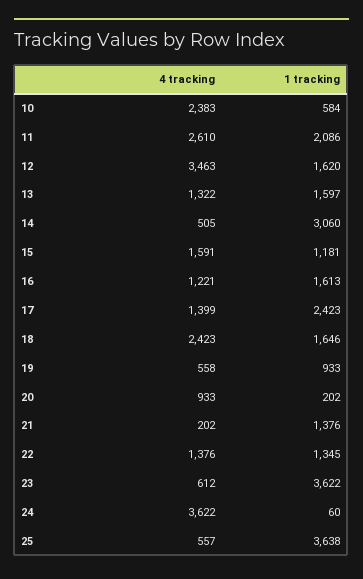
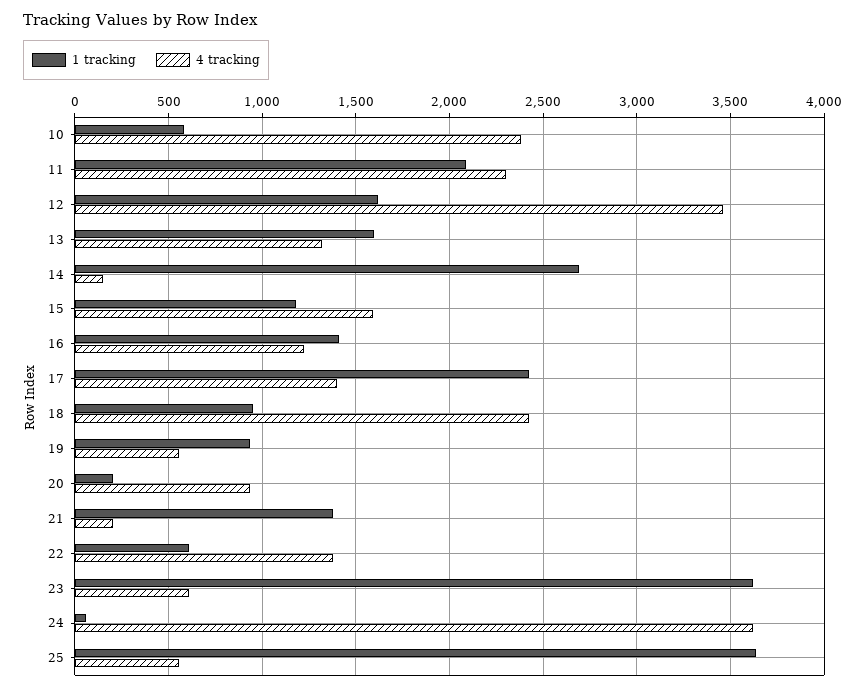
  {
    "4 tracking": {
      "10": 2383,
-     "11": 2610,
+     "11": 2300,
      "12": 3463,
      "13": 1322,
-     "14": 505,
+     "14": 150,
      "15": 1591,
      "16": 1221,
      "17": 1399,
      "18": 2423,
      "19": 558,
      "20": 933,
      "21": 202,
      "22": 1376,
      "23": 612,
      "24": 3622,
      "25": 557
    },
    "1 tracking": {
      "10": 584,
      "11": 2086,
      "12": 1620,
      "13": 1597,
-     "14": 3060,
+     "14": 2700,
      "15": 1181,
-     "16": 1613,
+     "16": 1400,
      "17": 2423,
-     "18": 1646,
+     "18": 950,
      "19": 933,
      "20": 202,
      "21": 1376,
-     "22": 1345,
+     "22": 600,
      "23": 3622,
      "24": 60,
      "25": 3638
    }
  }

